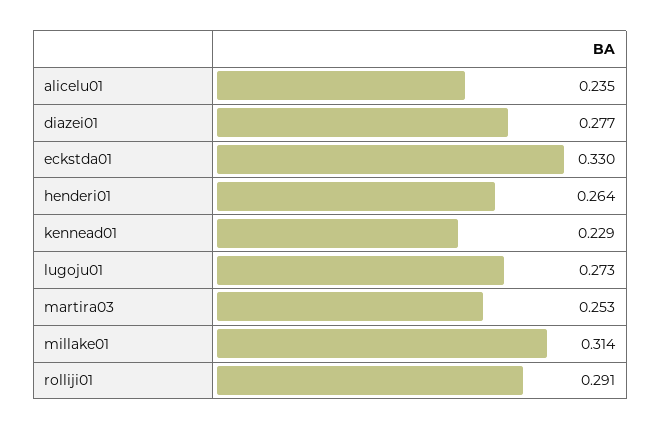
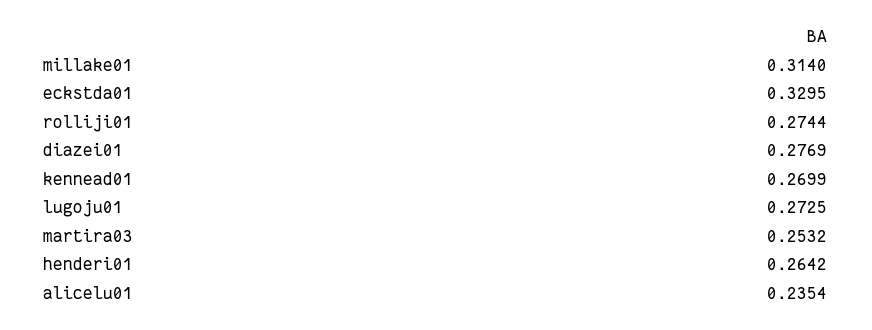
  {
    "alicelu01": 0.2354,
    "diazei01": 0.2769,
    "eckstda01": 0.3295,
    "henderi01": 0.2642,
-   "kennead01": 0.229,
+   "kennead01": 0.2699,
    "lugoju01": 0.2725,
    "martira03": 0.2532,
    "millake01": 0.314,
-   "rolliji01": 0.291
+   "rolliji01": 0.2744
  }

